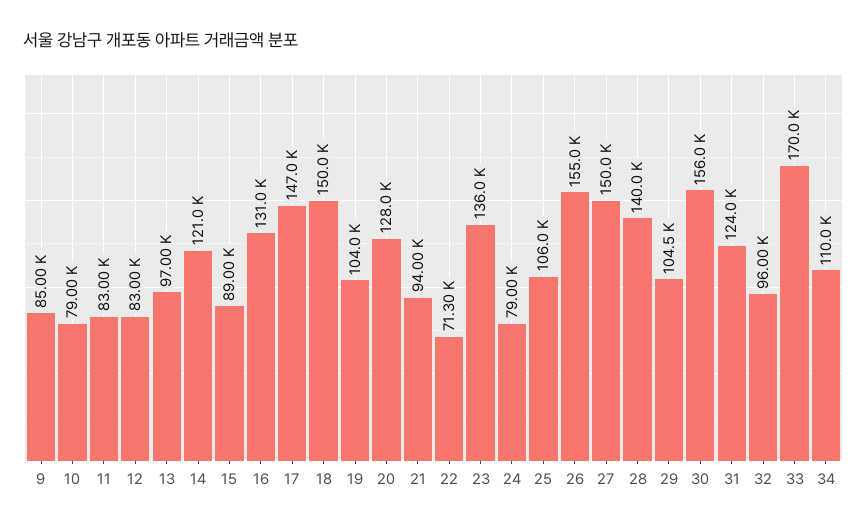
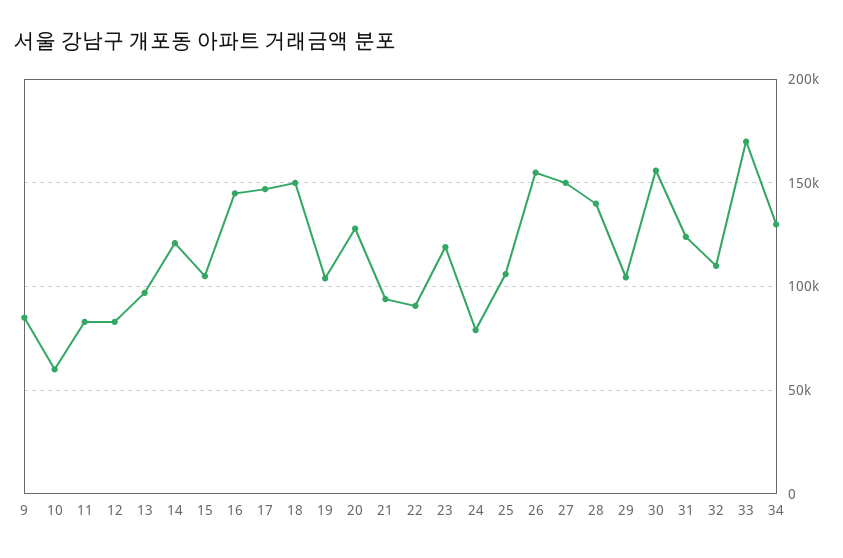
  {
    "9": 85000,
-   "10": 79000,
+   "10": 60000,
    "11": 83000,
    "12": 83000,
    "13": 97000,
    "14": 121000,
-   "15": 89000,
+   "15": 105000,
-   "16": 131000,
+   "16": 145000,
    "17": 147000,
    "18": 150000,
    "19": 104000,
    "20": 128000,
    "21": 94000,
-   "22": 71300,
+   "22": 90000,
-   "23": 136000,
+   "23": 120000,
    "24": 79000,
    "25": 106000,
    "26": 155000,
    "27": 150000,
    "28": 140000,
    "29": 104500,
    "30": 156000,
    "31": 124000,
-   "32": 96000,
+   "32": 110000,
    "33": 170000,
-   "34": 110000
+   "34": 130000
  }

